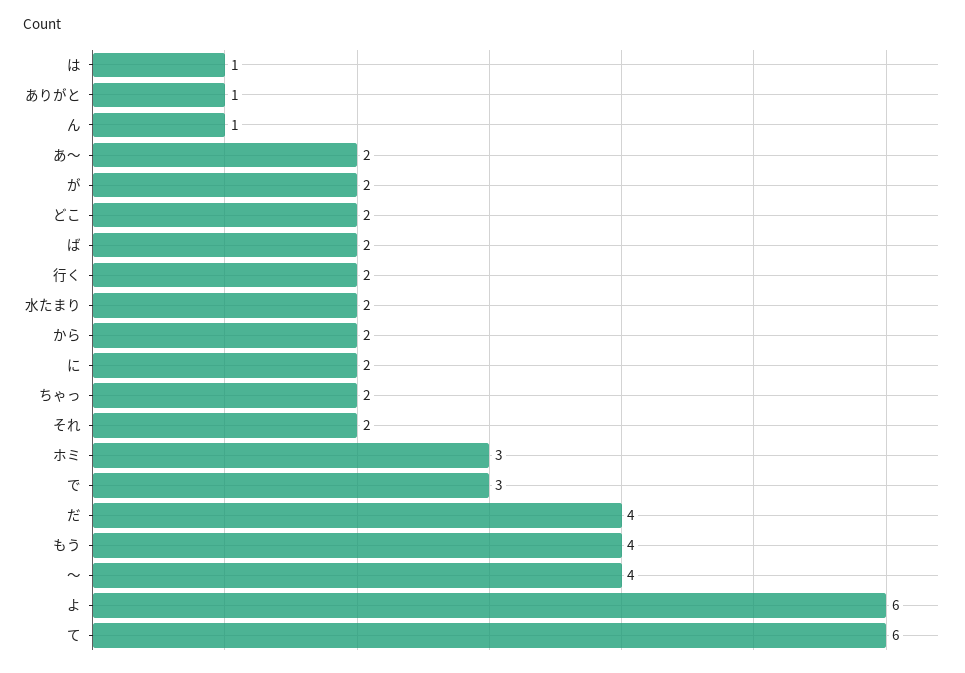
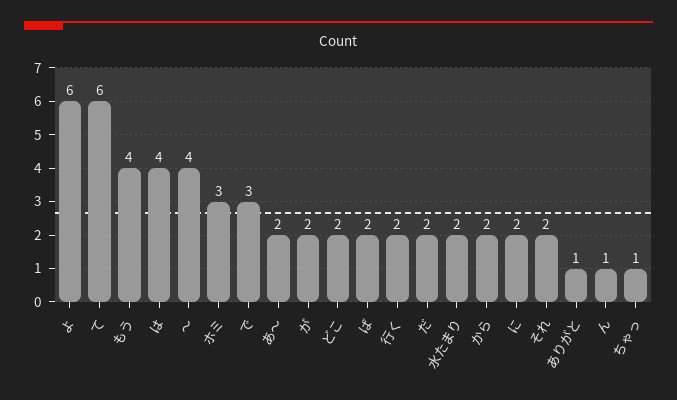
  {
-   "は": 1,
+   "は": 4,
    "ありがと": 1,
    "ん": 1,
    "あ〜": 2,
    "が": 2,
    "どこ": 2,
    "ば": 2,
    "行く": 2,
    "水たまり": 2,
    "から": 2,
    "に": 2,
-   "ちゃっ": 2,
+   "ちゃっ": 1,
    "それ": 2,
    "ホミ": 3,
    "で": 3,
-   "だ": 4,
+   "だ": 2,
    "もう": 4,
    "〜": 4,
    "よ": 6,
    "て": 6
  }

